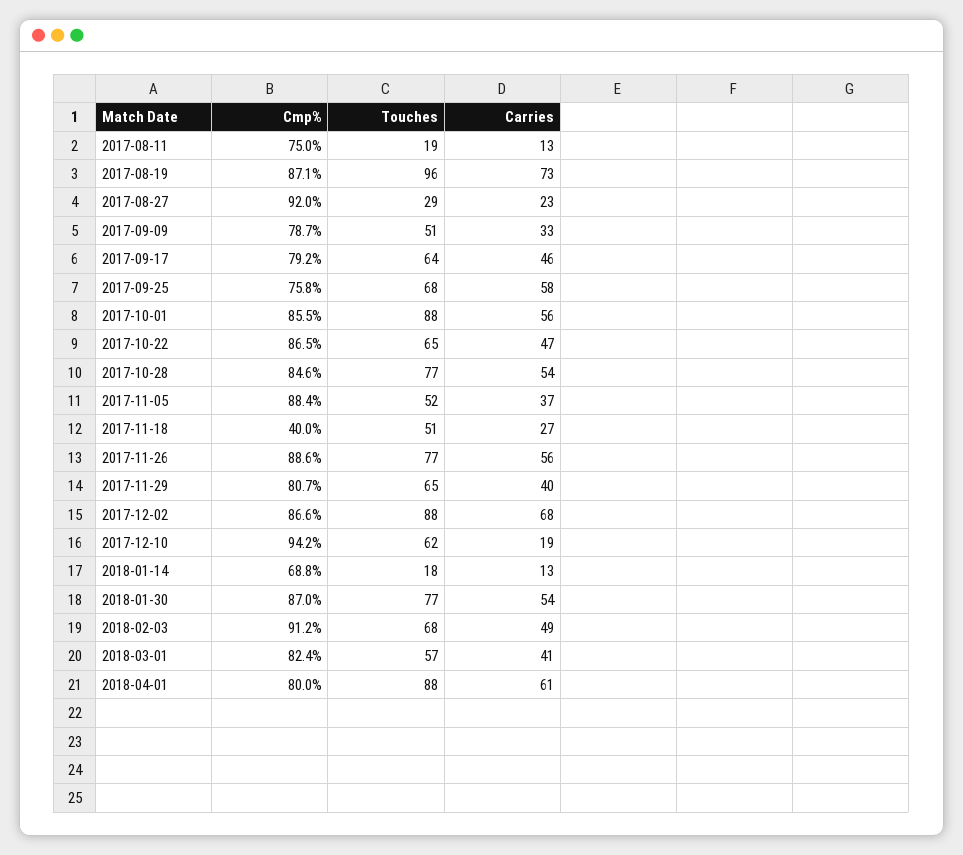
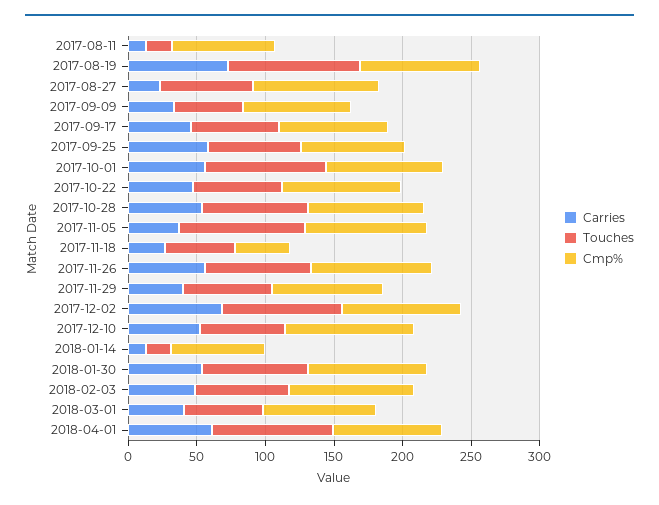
  {
    "Cmp%": {
      "2017-08-11": 75,
      "2017-08-19": 87.1,
      "2017-08-27": 92,
      "2017-09-09": 78.7,
      "2017-09-17": 79.2,
      "2017-09-25": 75.8,
      "2017-10-01": 85.5,
      "2017-10-22": 86.5,
      "2017-10-28": 84.6,
      "2017-11-05": 88.4,
      "2017-11-18": 40,
      "2017-11-26": 88.6,
      "2017-11-29": 80.7,
      "2017-12-02": 86.6,
      "2017-12-10": 94.2,
      "2018-01-14": 68.8,
      "2018-01-30": 87,
      "2018-02-03": 91.2,
      "2018-03-01": 82.4,
      "2018-04-01": 80
    },
    "Touches": {
      "2017-08-11": 19,
      "2017-08-19": 96,
-     "2017-08-27": 29,
+     "2017-08-27": 70,
      "2017-09-09": 51,
      "2017-09-17": 64,
      "2017-09-25": 68,
      "2017-10-01": 88,
      "2017-10-22": 65,
      "2017-10-28": 77,
-     "2017-11-05": 52,
+     "2017-11-05": 90,
      "2017-11-18": 51,
      "2017-11-26": 77,
      "2017-11-29": 65,
      "2017-12-02": 88,
      "2017-12-10": 62,
      "2018-01-14": 18,
      "2018-01-30": 77,
      "2018-02-03": 68,
      "2018-03-01": 57,
      "2018-04-01": 88
    },
    "Carries": {
      "2017-08-11": 13,
      "2017-08-19": 73,
      "2017-08-27": 23,
      "2017-09-09": 33,
      "2017-09-17": 46,
      "2017-09-25": 58,
      "2017-10-01": 56,
      "2017-10-22": 47,
      "2017-10-28": 54,
      "2017-11-05": 37,
      "2017-11-18": 27,
      "2017-11-26": 56,
      "2017-11-29": 40,
      "2017-12-02": 68,
-     "2017-12-10": 19,
+     "2017-12-10": 50,
      "2018-01-14": 13,
      "2018-01-30": 54,
      "2018-02-03": 49,
      "2018-03-01": 41,
      "2018-04-01": 61
    }
  }

